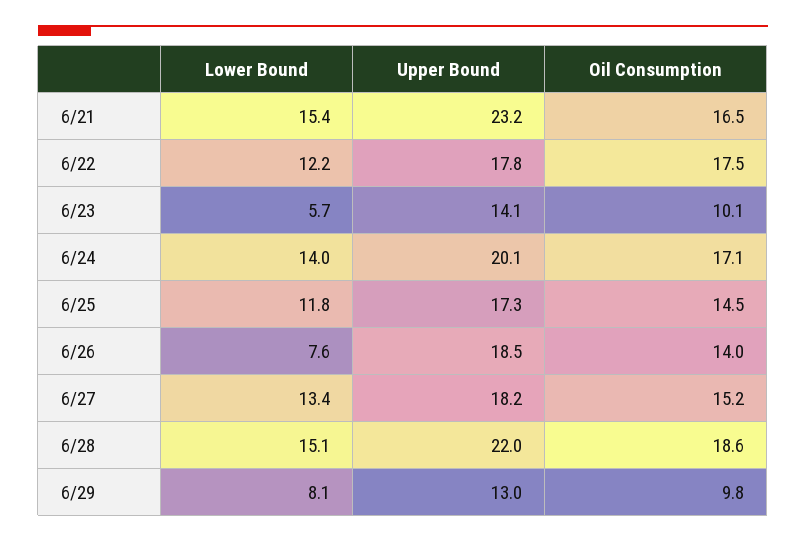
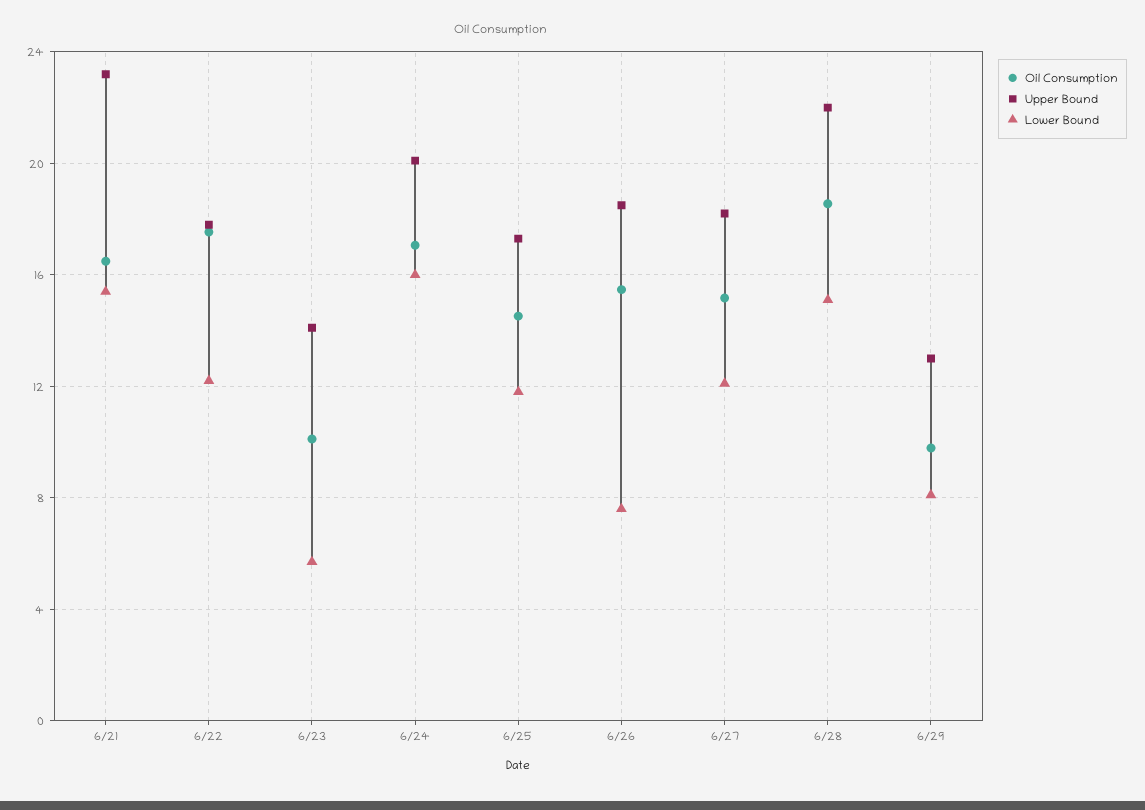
  {
    "Lower Bound": {
      "6/21": 15.4,
      "6/22": 12.2,
      "6/23": 5.7,
-     "6/24": 14,
+     "6/24": 16,
      "6/25": 11.8,
      "6/26": 7.6,
-     "6/27": 13.4,
+     "6/27": 12,
      "6/28": 15.1,
      "6/29": 8.1
    },
    "Upper Bound": {
      "6/21": 23.2,
      "6/22": 17.8,
      "6/23": 14.1,
      "6/24": 20.1,
      "6/25": 17.3,
      "6/26": 18.5,
      "6/27": 18.2,
      "6/28": 22,
      "6/29": 13
    },
    "Oil Consumption": {
      "6/21": 16.5,
      "6/22": 17.5,
      "6/23": 10.1,
      "6/24": 17.1,
      "6/25": 14.5,
-     "6/26": 14,
+     "6/26": 15.5,
      "6/27": 15.2,
      "6/28": 18.6,
      "6/29": 9.8
    }
  }

